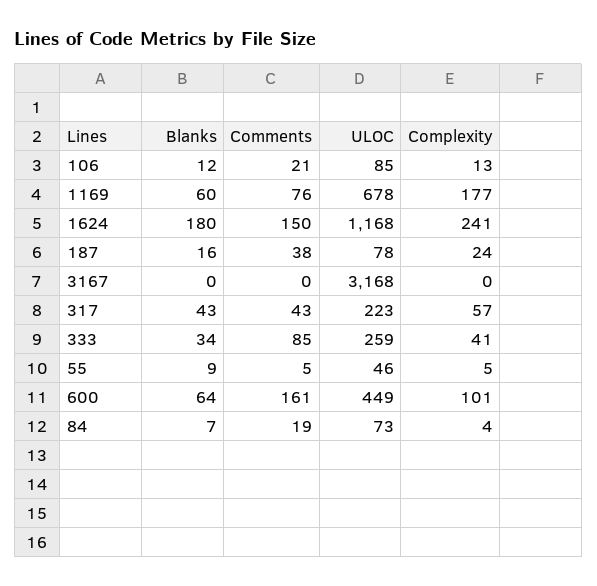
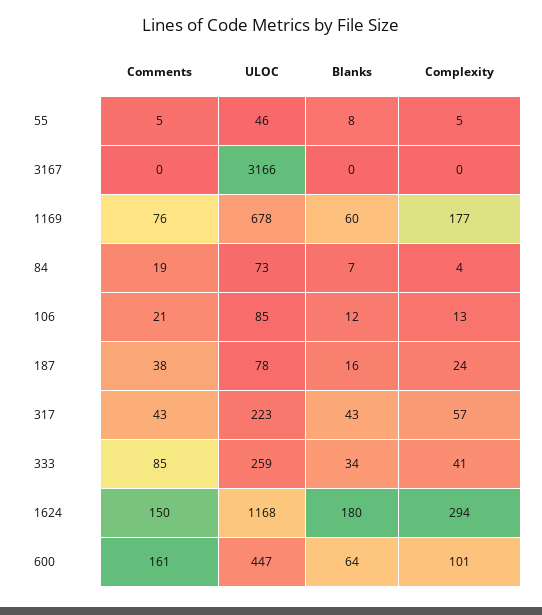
  {
    "Blanks": {
      "106": 12,
      "1169": 60,
      "1624": 180,
      "187": 16,
      "3167": 0,
      "317": 43,
      "333": 34,
-     "55": 9,
+     "55": 8,
      "600": 64,
      "84": 7
    },
    "Comments": {
      "106": 21,
      "1169": 76,
      "1624": 150,
      "187": 38,
      "3167": 0,
      "317": 43,
      "333": 85,
      "55": 5,
      "600": 161,
      "84": 19
    },
    "ULOC": {
      "106": 85,
      "1169": 678,
      "1624": 1168,
      "187": 78,
-     "3167": 3168,
+     "3167": 3166,
      "317": 223,
      "333": 259,
      "55": 46,
-     "600": 449,
+     "600": 447,
      "84": 73
    },
    "Complexity": {
      "106": 13,
      "1169": 177,
-     "1624": 241,
+     "1624": 294,
      "187": 24,
      "3167": 0,
      "317": 57,
      "333": 41,
      "55": 5,
      "600": 101,
      "84": 4
    }
  }

